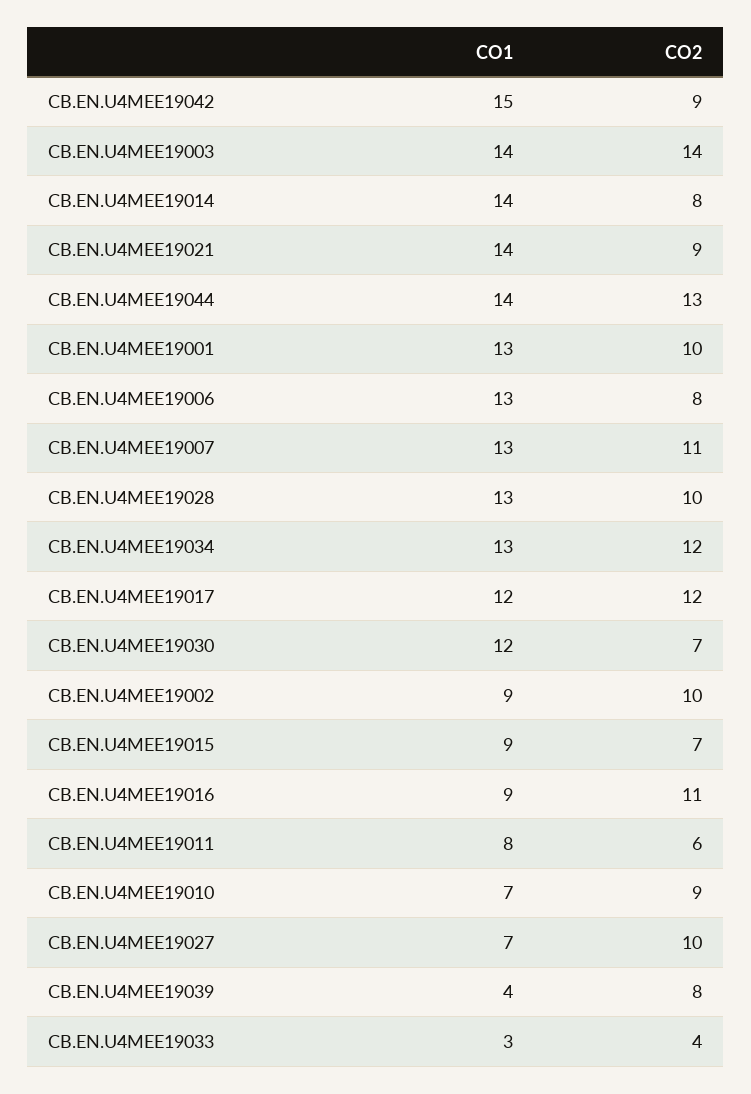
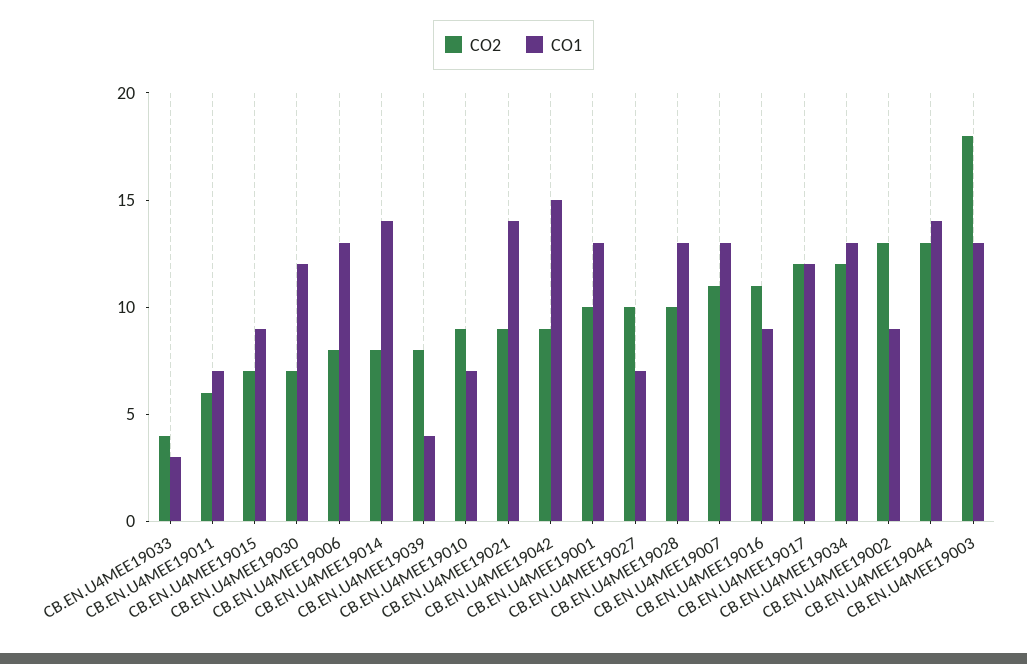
  {
    "CO1": {
      "CB.EN.U4MEE19042": 15,
-     "CB.EN.U4MEE19003": 14,
+     "CB.EN.U4MEE19003": 13,
      "CB.EN.U4MEE19014": 14,
      "CB.EN.U4MEE19021": 14,
      "CB.EN.U4MEE19044": 14,
      "CB.EN.U4MEE19001": 13,
      "CB.EN.U4MEE19006": 13,
      "CB.EN.U4MEE19007": 13,
      "CB.EN.U4MEE19028": 13,
      "CB.EN.U4MEE19034": 13,
      "CB.EN.U4MEE19017": 12,
      "CB.EN.U4MEE19030": 12,
      "CB.EN.U4MEE19002": 9,
      "CB.EN.U4MEE19015": 9,
      "CB.EN.U4MEE19016": 9,
-     "CB.EN.U4MEE19011": 8,
+     "CB.EN.U4MEE19011": 7,
      "CB.EN.U4MEE19010": 7,
      "CB.EN.U4MEE19027": 7,
      "CB.EN.U4MEE19039": 4,
      "CB.EN.U4MEE19033": 3
    },
    "CO2": {
      "CB.EN.U4MEE19042": 9,
-     "CB.EN.U4MEE19003": 14,
+     "CB.EN.U4MEE19003": 18,
      "CB.EN.U4MEE19014": 8,
      "CB.EN.U4MEE19021": 9,
      "CB.EN.U4MEE19044": 13,
      "CB.EN.U4MEE19001": 10,
      "CB.EN.U4MEE19006": 8,
      "CB.EN.U4MEE19007": 11,
      "CB.EN.U4MEE19028": 10,
      "CB.EN.U4MEE19034": 12,
      "CB.EN.U4MEE19017": 12,
      "CB.EN.U4MEE19030": 7,
-     "CB.EN.U4MEE19002": 10,
+     "CB.EN.U4MEE19002": 13,
      "CB.EN.U4MEE19015": 7,
      "CB.EN.U4MEE19016": 11,
      "CB.EN.U4MEE19011": 6,
      "CB.EN.U4MEE19010": 9,
      "CB.EN.U4MEE19027": 10,
      "CB.EN.U4MEE19039": 8,
      "CB.EN.U4MEE19033": 4
    }
  }

